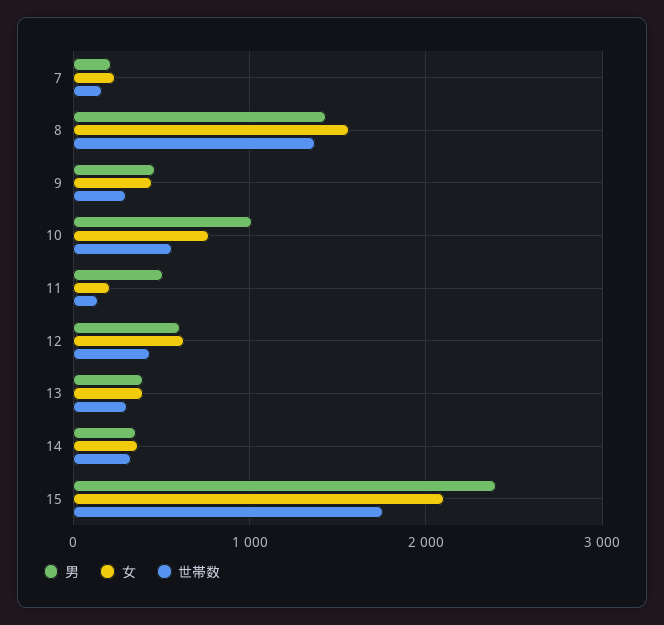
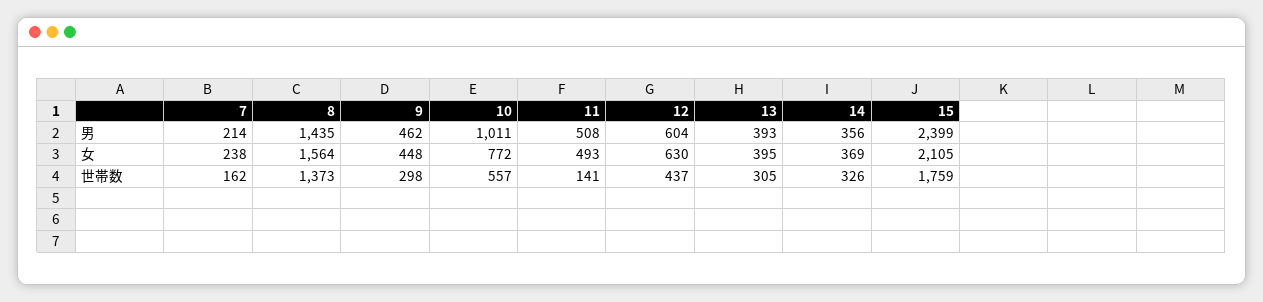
  {
    "男": {
      "7": 214,
      "8": 1435,
      "9": 462,
      "10": 1011,
      "11": 508,
      "12": 604,
      "13": 393,
      "14": 356,
      "15": 2399
    },
    "女": {
      "7": 238,
      "8": 1564,
      "9": 448,
      "10": 772,
-     "11": 200,
+     "11": 493,
      "12": 630,
      "13": 395,
      "14": 369,
      "15": 2105
    },
    "世帯数": {
      "7": 162,
      "8": 1373,
      "9": 298,
      "10": 557,
      "11": 141,
      "12": 437,
      "13": 305,
      "14": 326,
      "15": 1759
    }
  }

